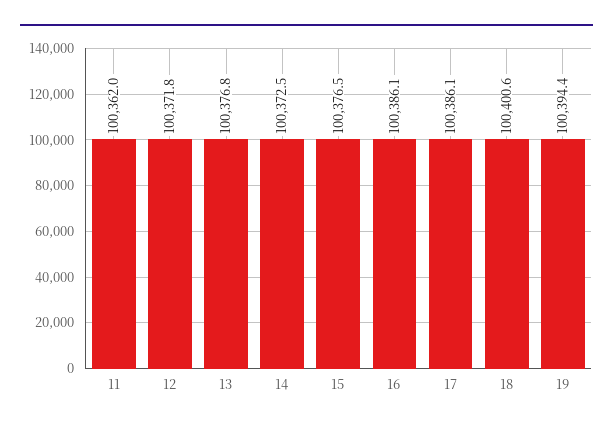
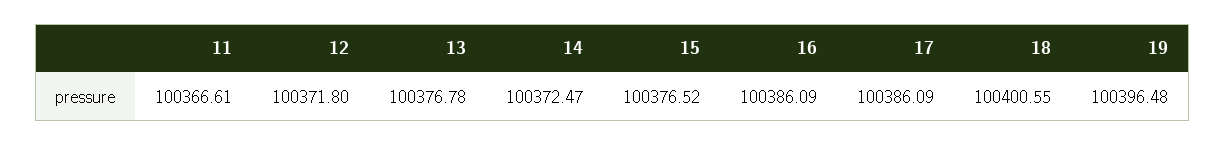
  {
-   "11": 100362,
+   "11": 100366.61,
    "12": 100371.8,
    "13": 100376.78,
    "14": 100372.47,
    "15": 100376.52,
    "16": 100386.09,
    "17": 100386.09,
    "18": 100400.55,
-   "19": 100394.4
+   "19": 100396.48
  }

